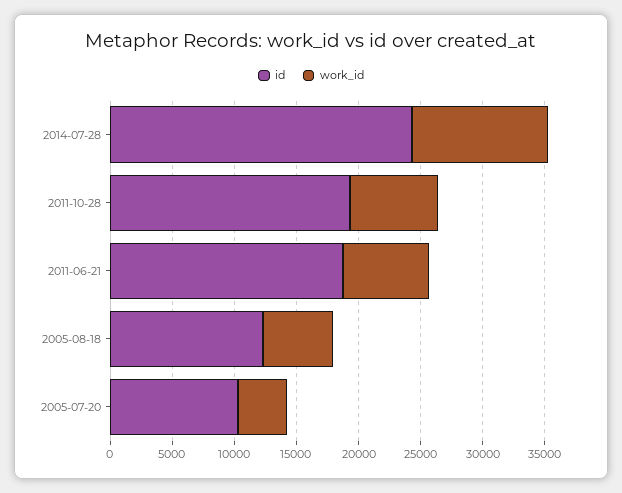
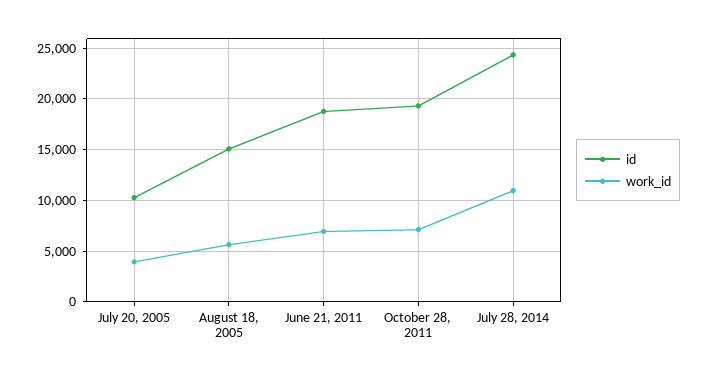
  {
    "id": {
      "2014-07-28": 24000,
      "2011-10-28": 19000,
      "2011-06-21": 19000,
-     "2005-08-18": 12000,
+     "2005-08-18": 15000,
      "2005-07-20": 10000
    },
    "work_id": {
      "2014-07-28": 11000,
      "2011-10-28": 7000,
      "2011-06-21": 7000,
      "2005-08-18": 6000,
      "2005-07-20": 4000
    }
  }

